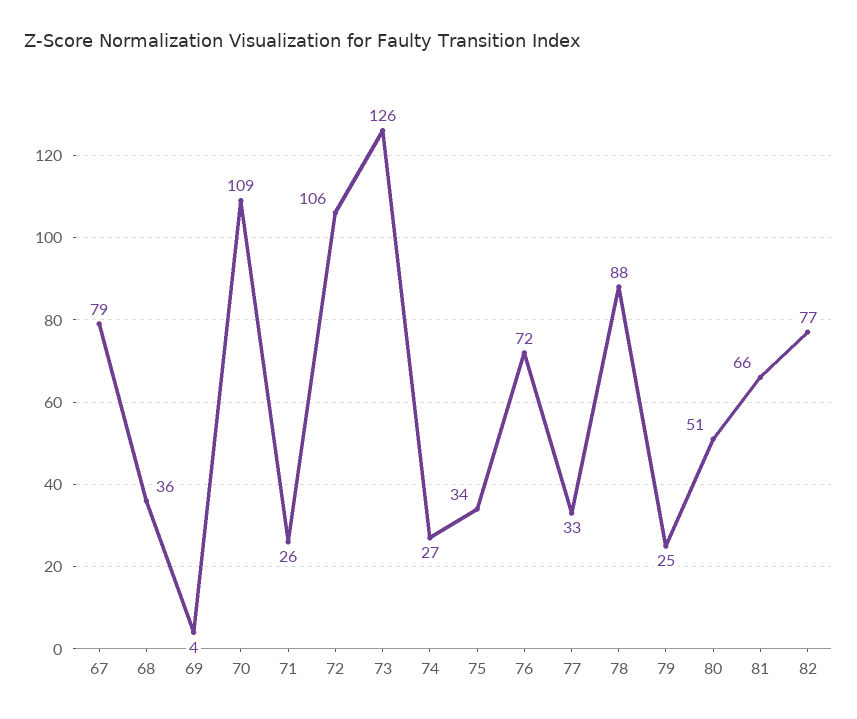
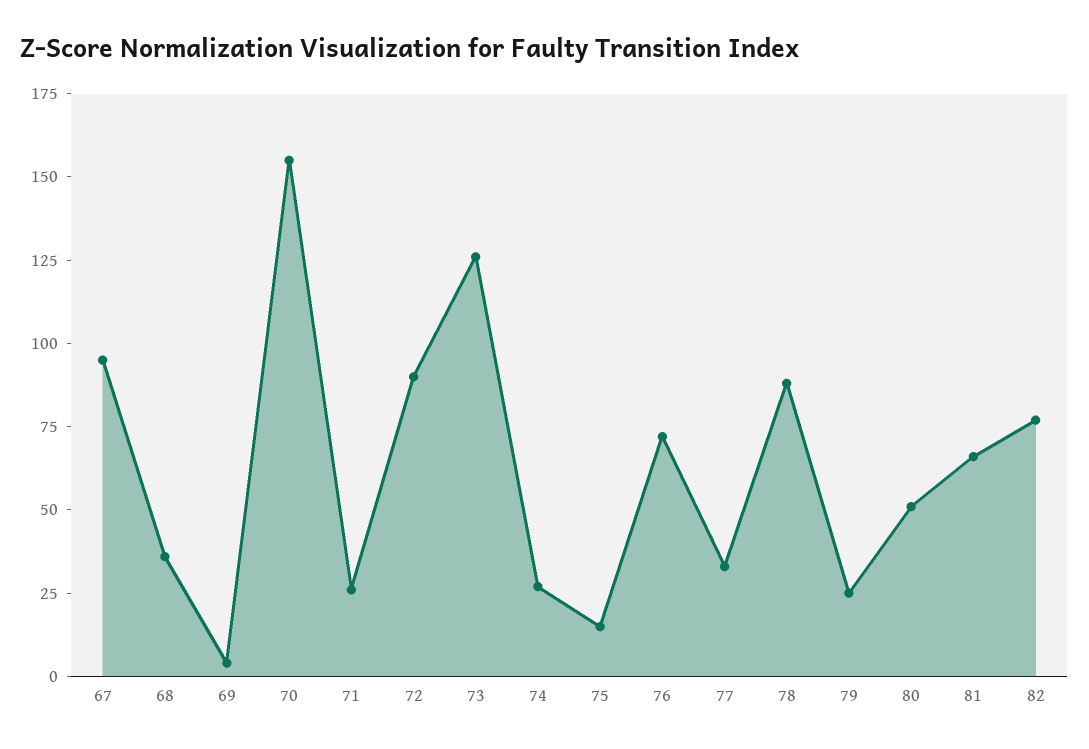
  {
-   "67": 79,
+   "67": 95,
    "68": 36,
    "69": 4,
-   "70": 109,
+   "70": 155,
    "71": 26,
-   "72": 106,
+   "72": 90,
    "73": 126,
    "74": 27,
-   "75": 34,
+   "75": 15,
    "76": 72,
    "77": 33,
    "78": 88,
    "79": 25,
    "80": 51,
    "81": 66,
    "82": 77
  }

